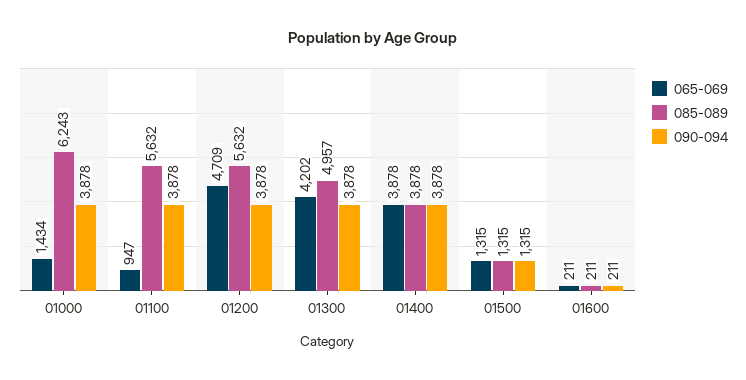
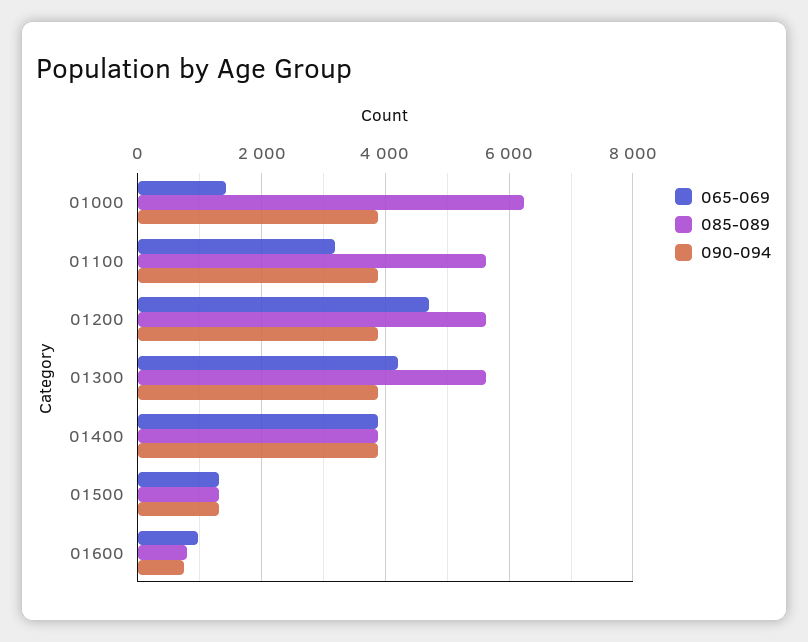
  {
    "065-069": {
      "01000": 1434,
-     "01100": 947,
+     "01100": 3200,
      "01200": 4709,
      "01300": 4202,
      "01400": 3878,
      "01500": 1315,
-     "01600": 211
+     "01600": 1000
    },
    "085-089": {
      "01000": 6243,
      "01100": 5632,
      "01200": 5632,
-     "01300": 4957,
+     "01300": 5600,
      "01400": 3878,
      "01500": 1315,
-     "01600": 211
+     "01600": 800
    },
    "090-094": {
      "01000": 3878,
      "01100": 3878,
      "01200": 3878,
      "01300": 3878,
      "01400": 3878,
      "01500": 1315,
-     "01600": 211
+     "01600": 800
    }
  }

